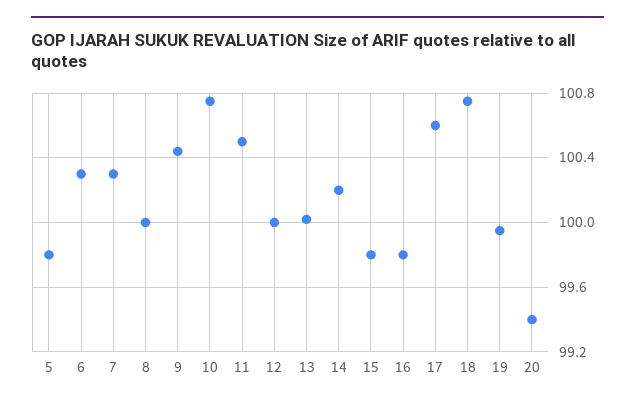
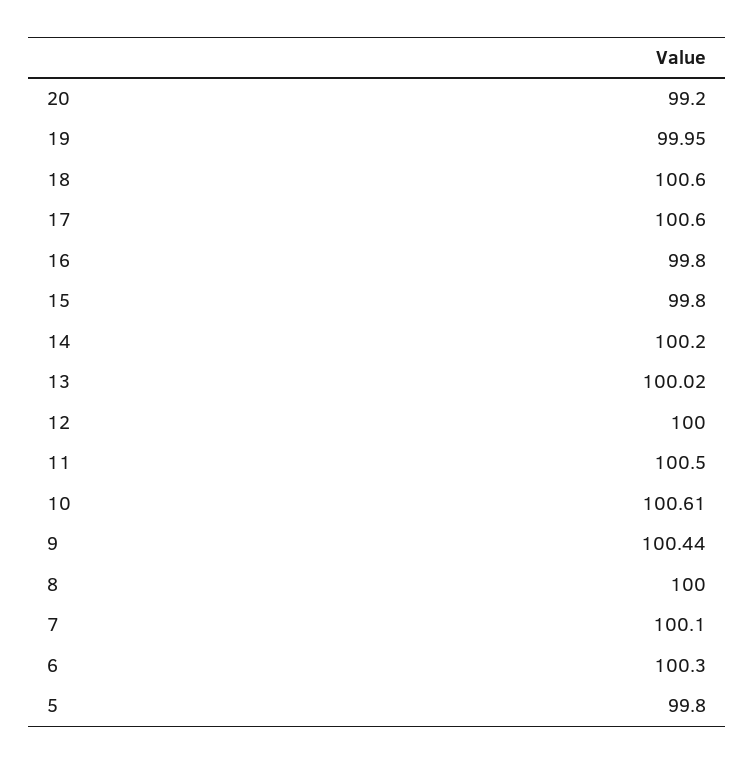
  {
    "5": 99.8,
    "6": 100.3,
-   "7": 100.3,
+   "7": 100.1,
    "8": 100,
    "9": 100.44,
-   "10": 100.75,
+   "10": 100.61,
    "11": 100.5,
    "12": 100,
    "13": 100.02,
    "14": 100.2,
    "15": 99.8,
    "16": 99.8,
    "17": 100.6,
-   "18": 100.75,
+   "18": 100.6,
    "19": 99.95,
-   "20": 99.4
+   "20": 99.2
  }

